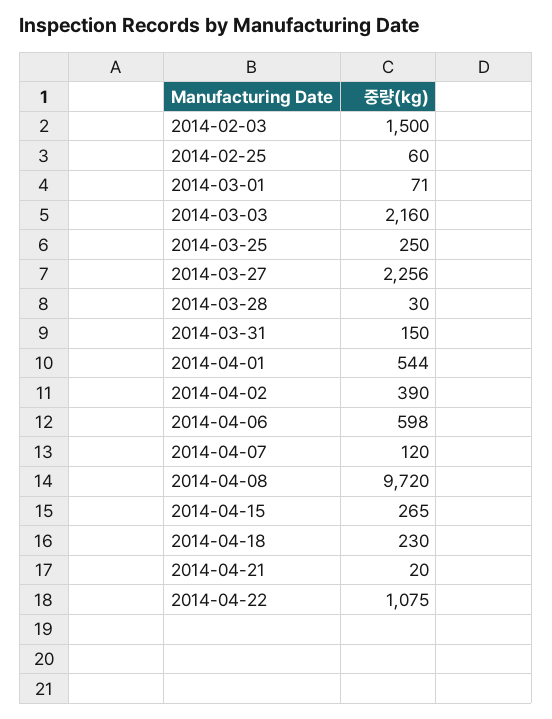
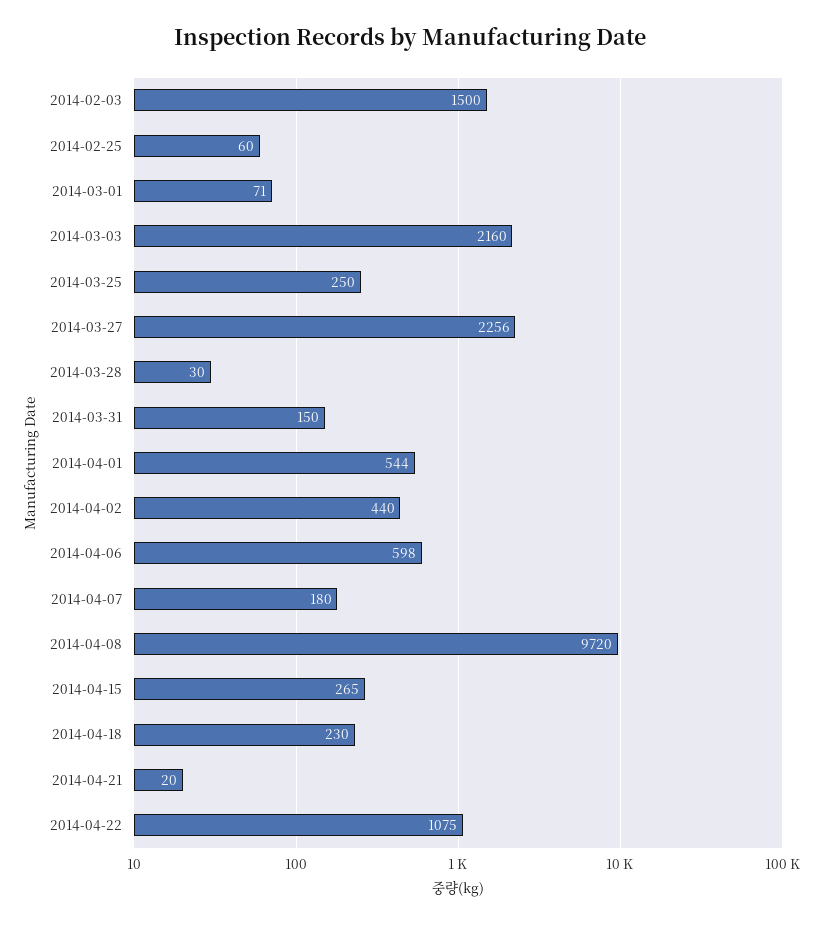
  {
    "2014-02-03": 1500,
    "2014-02-25": 60,
    "2014-03-01": 71,
    "2014-03-03": 2160,
    "2014-03-25": 250,
    "2014-03-27": 2256,
    "2014-03-28": 30,
    "2014-03-31": 150,
    "2014-04-01": 544,
-   "2014-04-02": 390,
+   "2014-04-02": 440,
    "2014-04-06": 598,
-   "2014-04-07": 120,
+   "2014-04-07": 180,
    "2014-04-08": 9720,
    "2014-04-15": 265,
    "2014-04-18": 230,
    "2014-04-21": 20,
    "2014-04-22": 1075
  }

